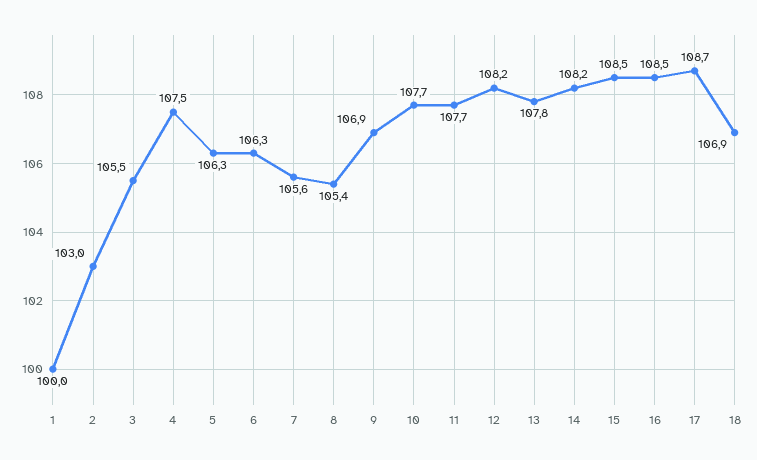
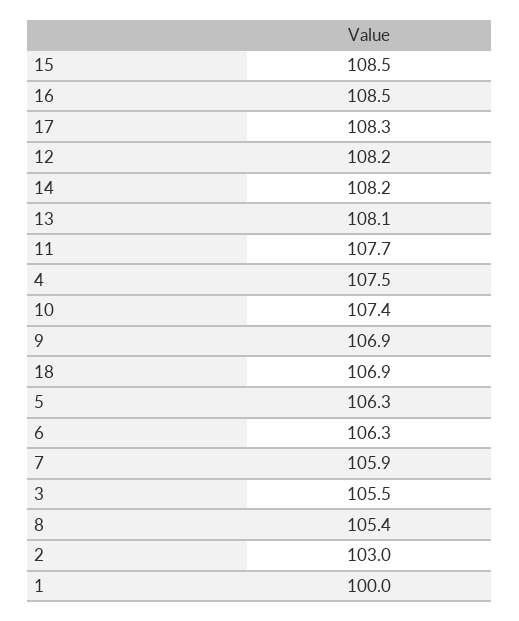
  {
    "1": 100,
    "2": 103,
    "3": 105.5,
    "4": 107.5,
    "5": 106.3,
    "6": 106.3,
-   "7": 105.6,
+   "7": 105.9,
    "8": 105.4,
    "9": 106.9,
-   "10": 107.7,
+   "10": 107.4,
    "11": 107.7,
    "12": 108.2,
-   "13": 107.8,
+   "13": 108.1,
    "14": 108.2,
    "15": 108.5,
    "16": 108.5,
-   "17": 108.7,
+   "17": 108.3,
    "18": 106.9
  }

